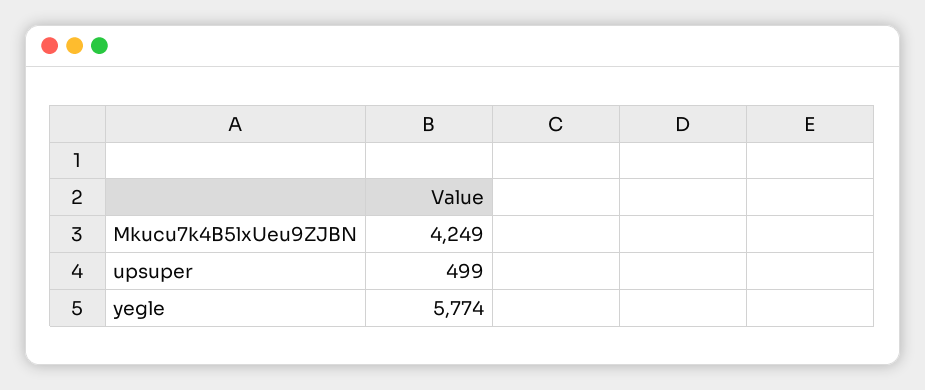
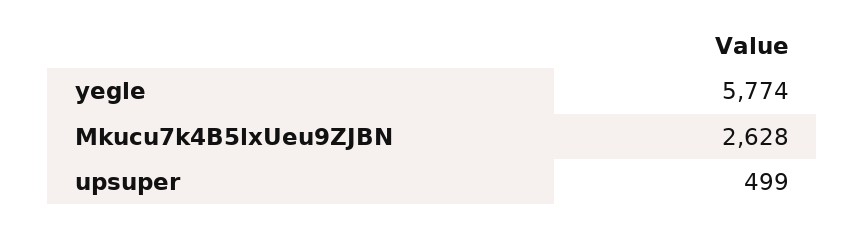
  {
-   "Mkucu7k4B5lxUeu9ZJBN": 4249,
+   "Mkucu7k4B5lxUeu9ZJBN": 2628,
    "upsuper": 499,
    "yegle": 5774
  }

